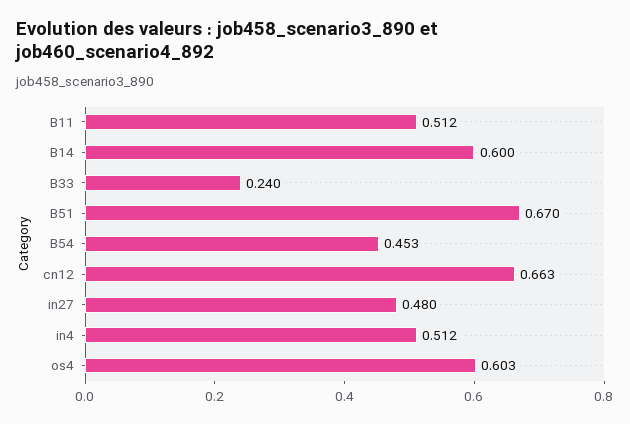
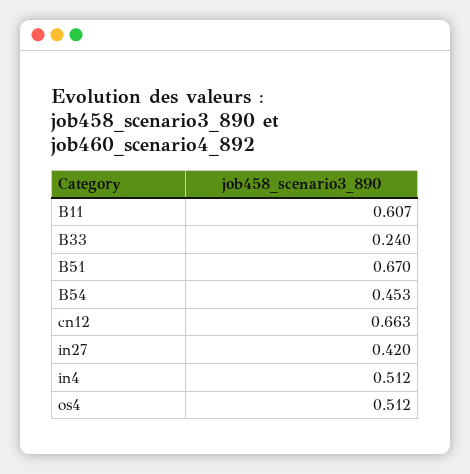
  {
-   "B11": 0.512,
+   "B11": 0.607,
-   "B14": 0.6,
    "B33": 0.24,
    "B51": 0.67,
    "B54": 0.453,
    "cn12": 0.663,
-   "in27": 0.48,
+   "in27": 0.42,
    "in4": 0.512,
-   "os4": 0.603
+   "os4": 0.512
  }

